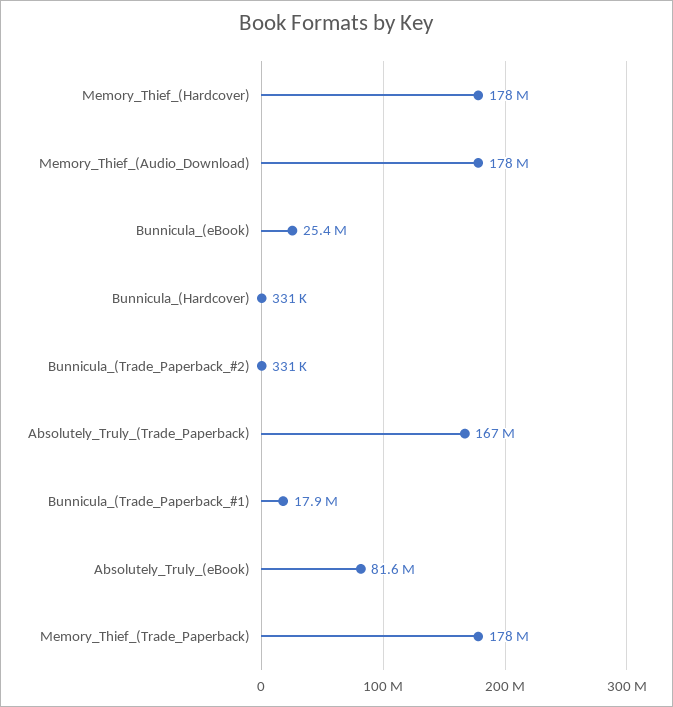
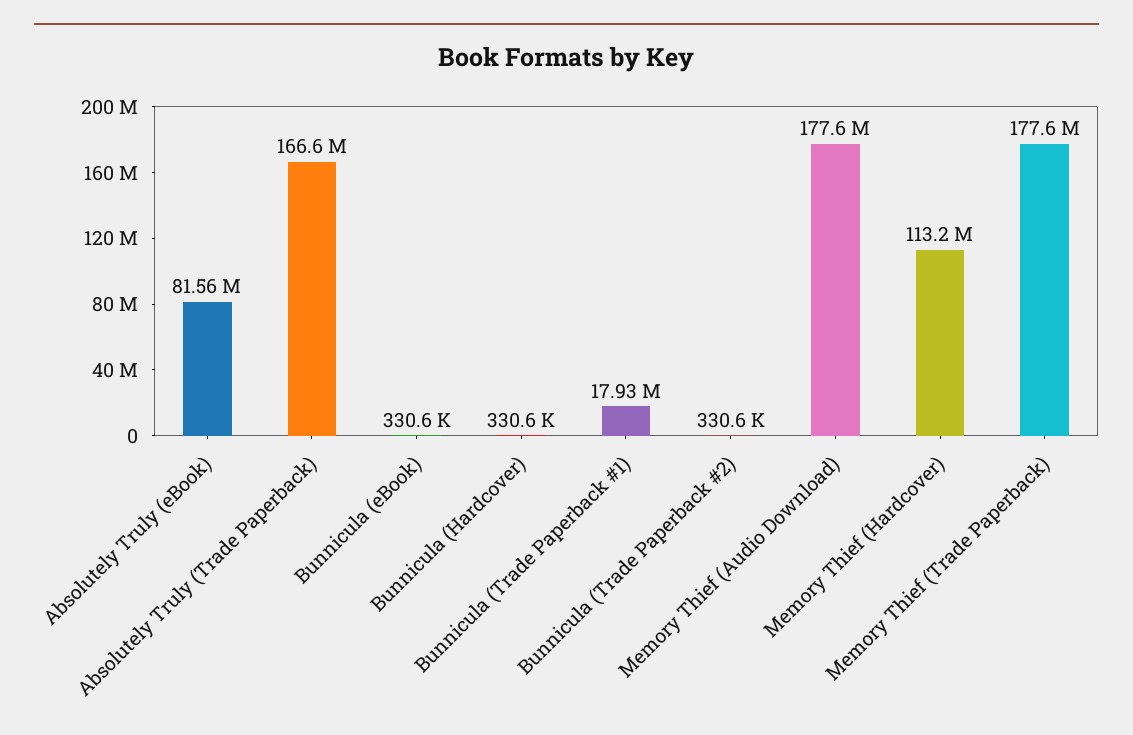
  {
-   "Memory_Thief_(Hardcover)": 178000000,
+   "Memory_Thief_(Hardcover)": 113200000,
    "Memory_Thief_(Audio_Download)": 177600000,
-   "Bunnicula_(eBook)": 25400000,
+   "Bunnicula_(eBook)": 330600,
    "Bunnicula_(Hardcover)": 330600,
    "Bunnicula_(Trade_Paperback_#2)": 330600,
    "Absolutely_Truly_(Trade_Paperback)": 166600000,
    "Bunnicula_(Trade_Paperback_#1)": 17930000,
    "Absolutely_Truly_(eBook)": 81560000,
    "Memory_Thief_(Trade_Paperback)": 177600000
  }

